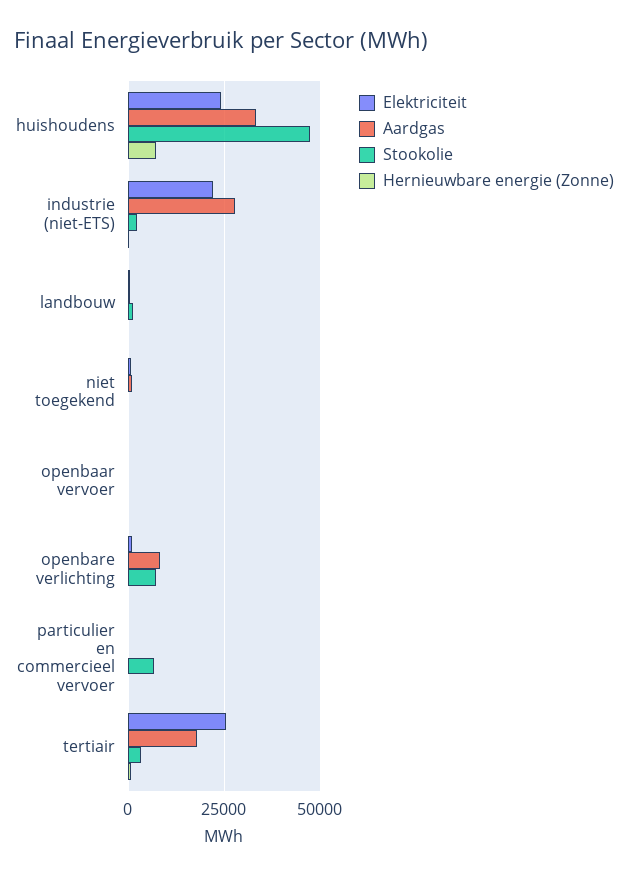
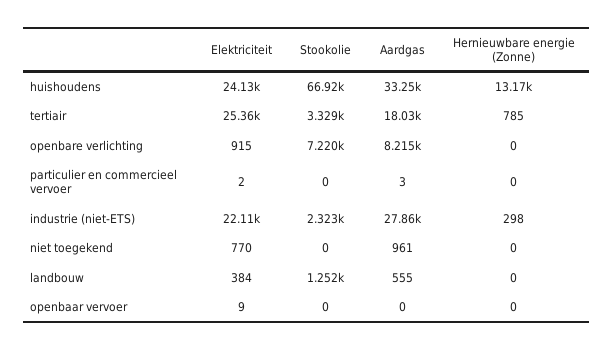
  {
    "Elektriciteit": {
      "huishoudens": 24130,
      "industrie (niet-ETS)": 22110,
      "landbouw": 384,
      "niet toegekend": 770,
      "openbaar vervoer": 9,
      "openbare verlichting": 915,
      "particulier en commercieel vervoer": 2,
      "tertiair": 25360
    },
    "Aardgas": {
      "huishoudens": 33250,
      "industrie (niet-ETS)": 27860,
      "landbouw": 555,
      "niet toegekend": 961,
      "openbaar vervoer": 0,
      "openbare verlichting": 8215,
      "particulier en commercieel vervoer": 3,
      "tertiair": 18030
    },
    "Stookolie": {
-     "huishoudens": 47500,
+     "huishoudens": 66920,
      "industrie (niet-ETS)": 2323,
      "landbouw": 1252,
      "niet toegekend": 0,
      "openbaar vervoer": 0,
      "openbare verlichting": 7220,
-     "particulier en commercieel vervoer": 7500,
+     "particulier en commercieel vervoer": 0,
      "tertiair": 3329
    },
    "Hernieuwbare energie (Zonne)": {
-     "huishoudens": 7500,
+     "huishoudens": 13170,
      "industrie (niet-ETS)": 298,
      "landbouw": 0,
      "niet toegekend": 0,
      "openbaar vervoer": 0,
      "openbare verlichting": 0,
      "particulier en commercieel vervoer": 0,
      "tertiair": 785
    }
  }

